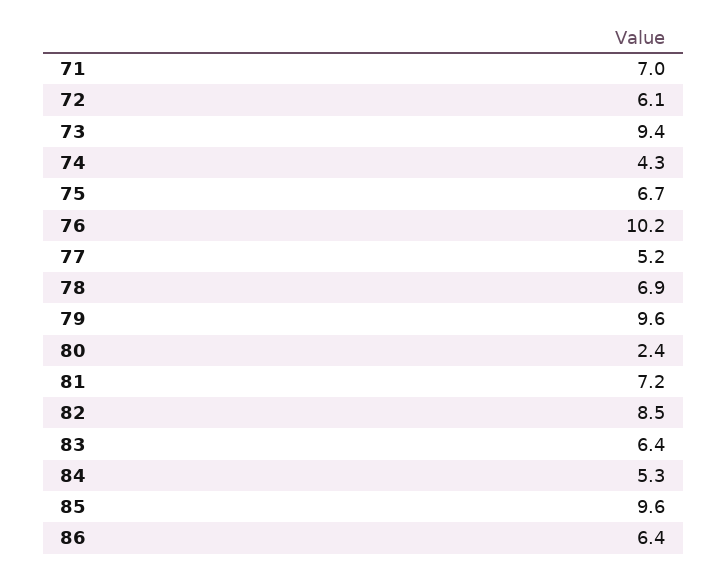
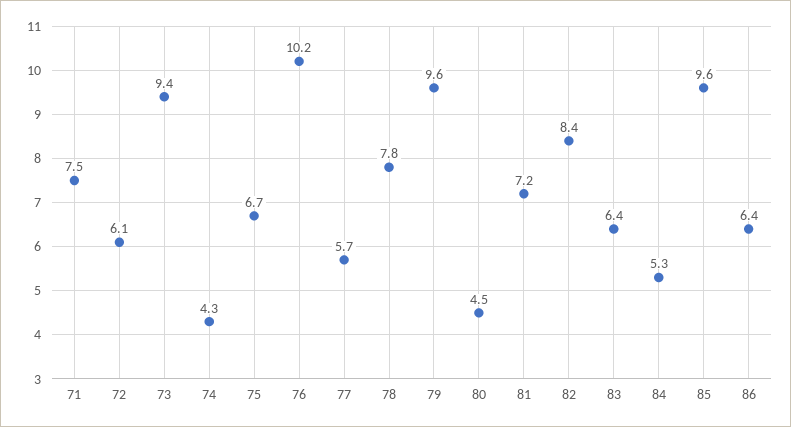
  {
-   "71": 7,
+   "71": 7.5,
    "72": 6.1,
    "73": 9.4,
    "74": 4.3,
    "75": 6.7,
    "76": 10.2,
-   "77": 5.2,
+   "77": 5.7,
-   "78": 6.9,
+   "78": 7.8,
    "79": 9.6,
-   "80": 2.4,
+   "80": 4.5,
    "81": 7.2,
-   "82": 8.5,
+   "82": 8.4,
    "83": 6.4,
    "84": 5.3,
    "85": 9.6,
    "86": 6.4
  }

